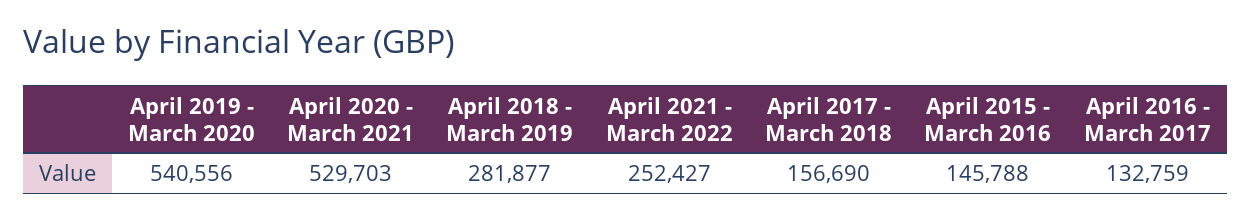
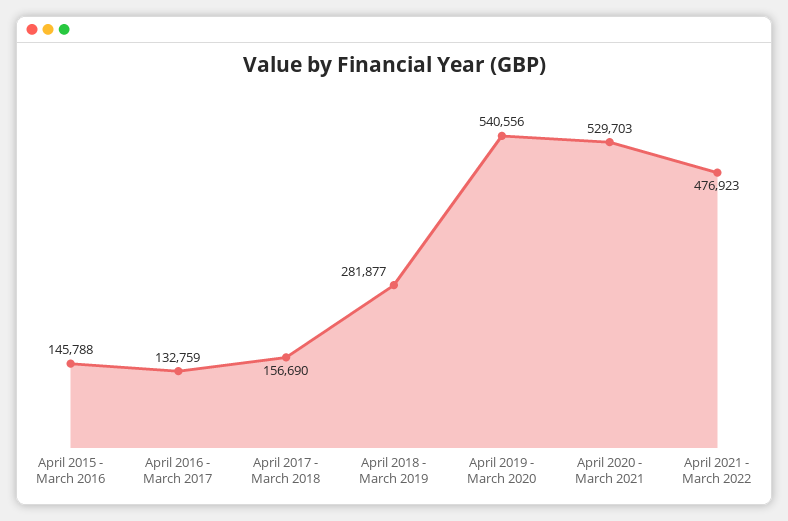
  {
    "April 2019 - March 2020": 540556,
    "April 2020 - March 2021": 529703,
    "April 2018 - March 2019": 281877,
-   "April 2021 - March 2022": 252427,
+   "April 2021 - March 2022": 476923,
    "April 2017 - March 2018": 156690,
    "April 2015 - March 2016": 145788,
    "April 2016 - March 2017": 132759
  }

